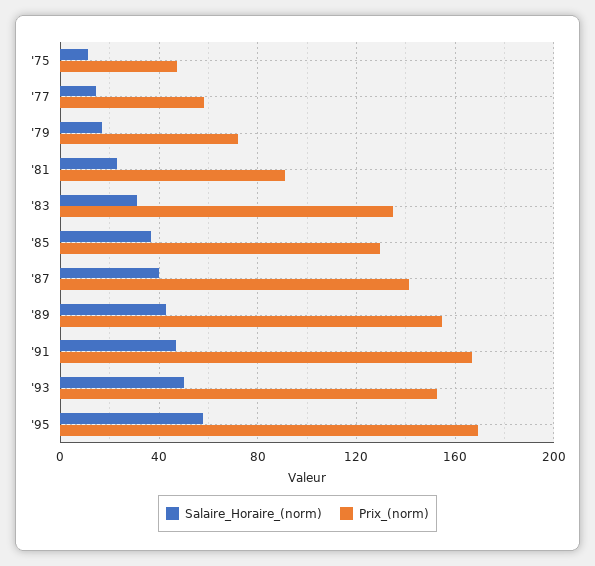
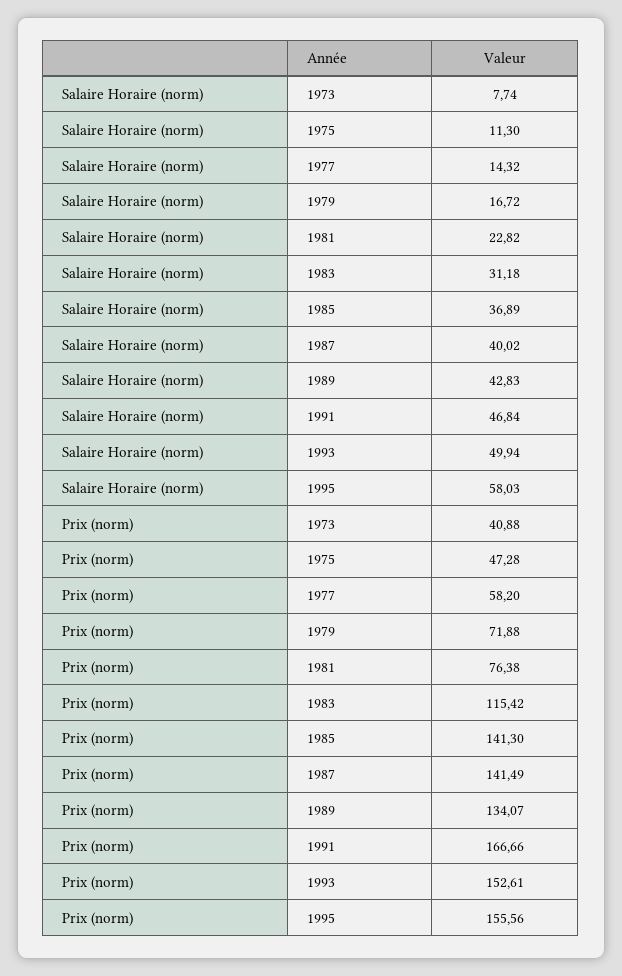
  {
    "Salaire_Horaire_(norm)": {
      "'75": 11.3,
      "'77": 14.32,
      "'79": 16.72,
      "'81": 22.82,
      "'83": 31.18,
      "'85": 36.89,
      "'87": 40.02,
      "'89": 42.83,
      "'91": 46.84,
      "'93": 49.94,
-     "'95": 58.03
+     "'95": 58.03,
+     "1973": 7.74
    },
    "Prix_(norm)": {
      "'75": 47.28,
      "'77": 58.2,
      "'79": 71.88,
-     "'81": 90,
+     "'81": 76.38,
-     "'83": 135,
+     "'83": 115.42,
-     "'85": 130,
+     "'85": 141.3,
      "'87": 141.49,
-     "'89": 155,
+     "'89": 134.07,
      "'91": 166.66,
      "'93": 152.61,
-     "'95": 170
+     "'95": 155.56,
+     "1973": 40.88
    }
  }

